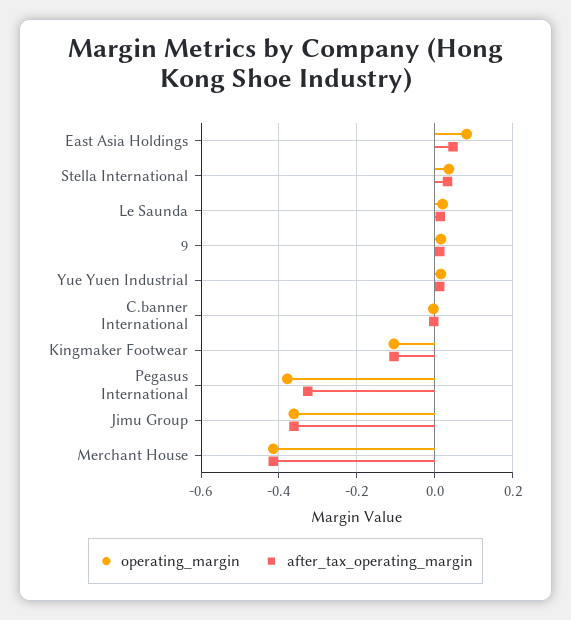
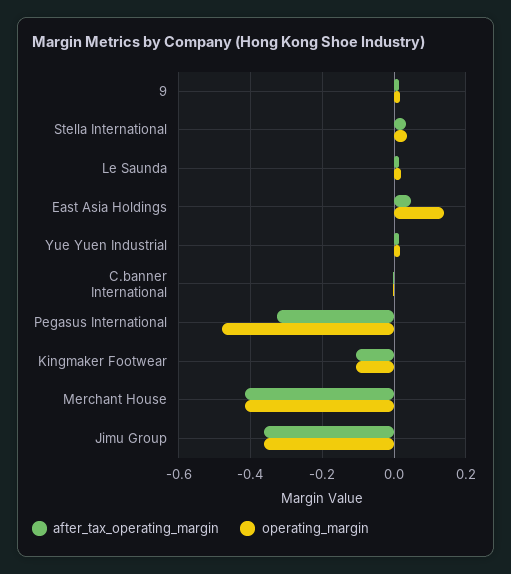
  {
    "operating_margin": {
-     "East Asia Holdings": 0.08,
+     "East Asia Holdings": 0.14,
      "Stella International": 0.04,
      "Le Saunda": 0.02,
      "9": 0.02,
      "Yue Yuen Industrial": 0.02,
      "C.banner International": 0,
      "Kingmaker Footwear": -0.1,
-     "Pegasus International": -0.38,
+     "Pegasus International": -0.48,
      "Jimu Group": -0.36,
      "Merchant House": -0.42
    },
    "after_tax_operating_margin": {
      "East Asia Holdings": 0.04,
      "Stella International": 0.04,
      "Le Saunda": 0.02,
      "9": 0.02,
      "Yue Yuen Industrial": 0.02,
      "C.banner International": 0,
      "Kingmaker Footwear": -0.1,
      "Pegasus International": -0.32,
      "Jimu Group": -0.36,
      "Merchant House": -0.42
    }
  }

